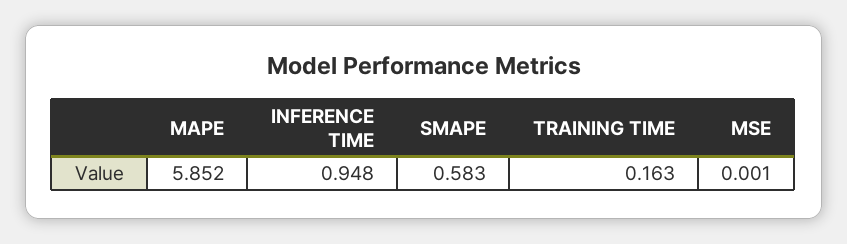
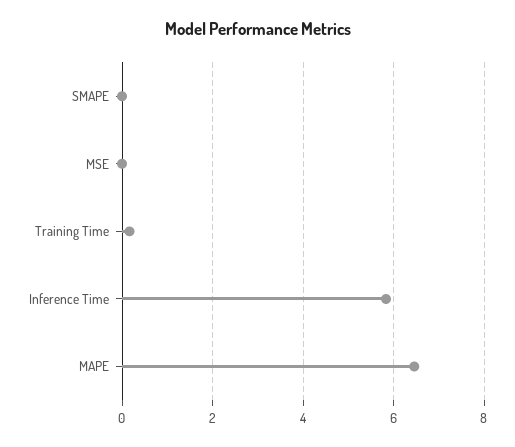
  {
-   "MAPE": 5.852,
+   "MAPE": 6.4,
-   "INFERENCE TIME": 0.948,
+   "INFERENCE TIME": 5.8,
-   "SMAPE": 0.583,
+   "SMAPE": 0,
    "TRAINING TIME": 0.163,
    "MSE": 0.001
  }

